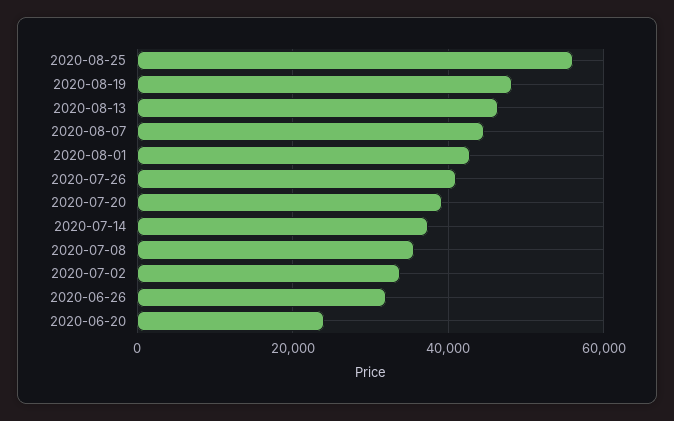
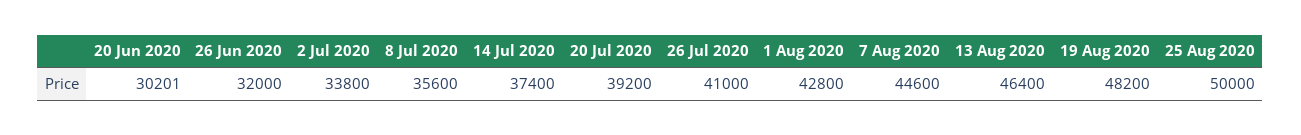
  {
-   "2020-08-25": 56000,
+   "2020-08-25": 50000,
    "2020-08-19": 48200,
    "2020-08-13": 46400,
    "2020-08-07": 44600,
    "2020-08-01": 42800,
    "2020-07-26": 41000,
    "2020-07-20": 39200,
    "2020-07-14": 37400,
    "2020-07-08": 35600,
    "2020-07-02": 33800,
    "2020-06-26": 32000,
-   "2020-06-20": 24000
+   "2020-06-20": 30201
  }

